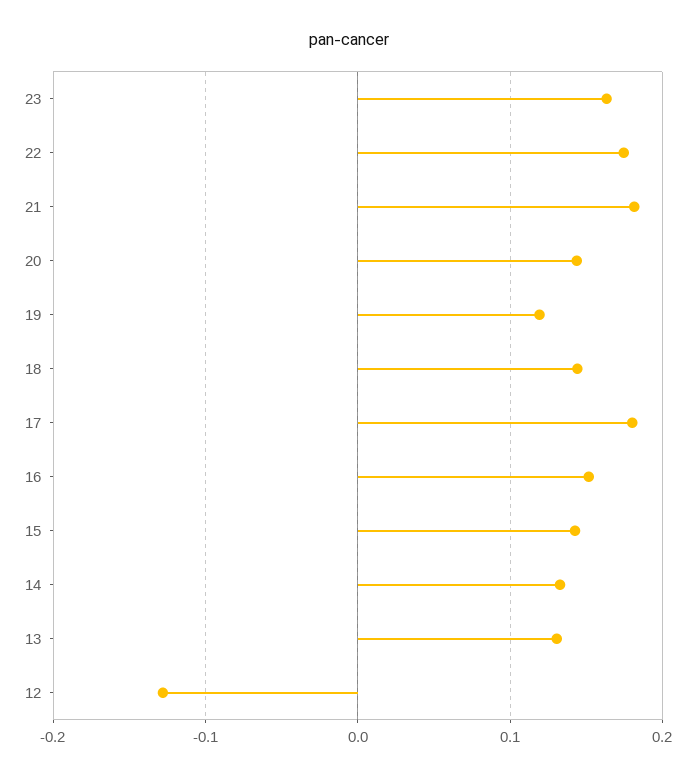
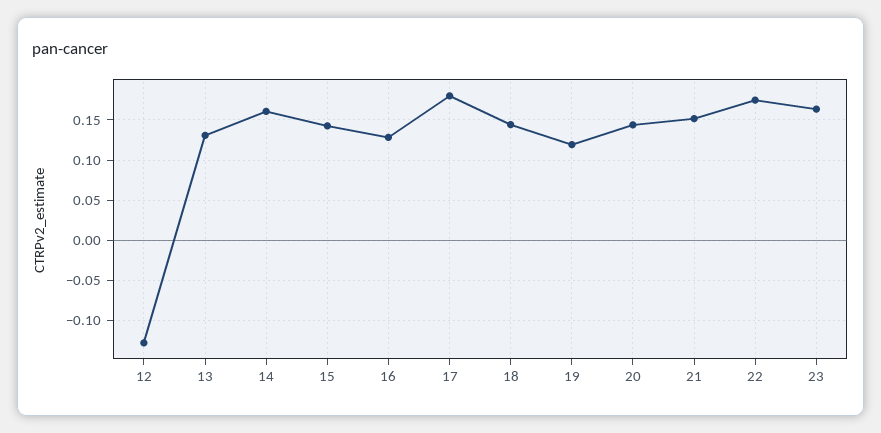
  {
    "23": 0.16,
    "22": 0.17,
-   "21": 0.18,
+   "21": 0.15,
    "20": 0.14,
    "19": 0.12,
    "18": 0.14,
    "17": 0.18,
-   "16": 0.15,
+   "16": 0.13,
    "15": 0.14,
-   "14": 0.13,
+   "14": 0.16,
    "13": 0.13,
    "12": -0.13
  }

